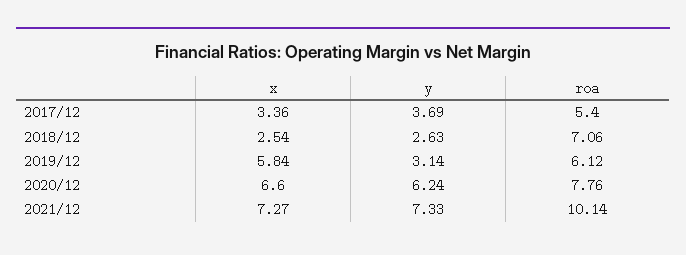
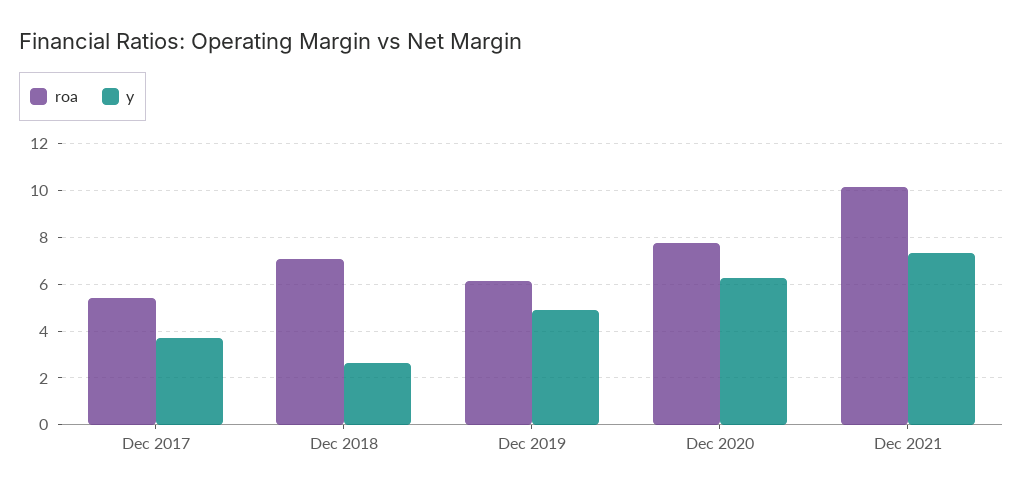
  {
-   "x": {
-     "2017/12": 3.36,
-     "2018/12": 2.54,
-     "2019/12": 5.84,
-     "2020/12": 6.6,
-     "2021/12": 7.27
-   },
    "y": {
      "2017/12": 3.69,
      "2018/12": 2.63,
-     "2019/12": 3.14,
+     "2019/12": 5,
      "2020/12": 6.24,
      "2021/12": 7.33
    },
    "roa": {
      "2017/12": 5.4,
      "2018/12": 7.06,
      "2019/12": 6.12,
      "2020/12": 7.76,
      "2021/12": 10.14
    }
  }

